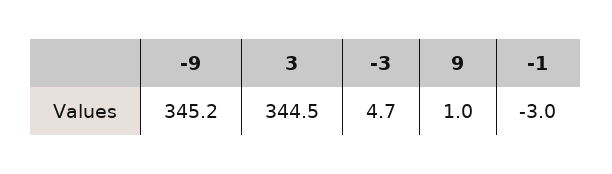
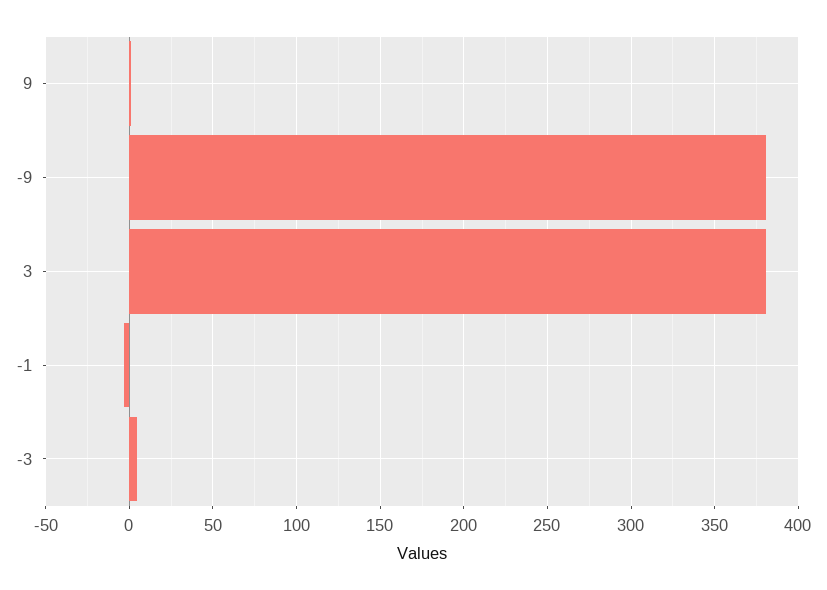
  {
-   "-9": 345.2,
+   "-9": 380,
-   "3": 344.5,
+   "3": 380,
    "-3": 4.7,
    "9": 1,
    "-1": -3
  }

